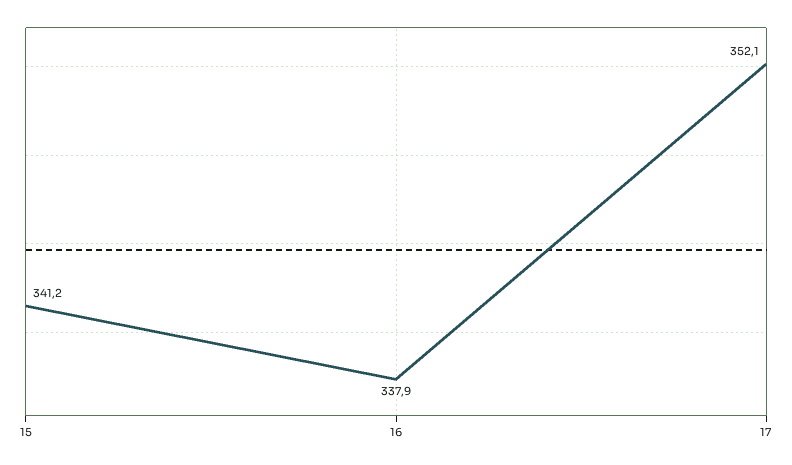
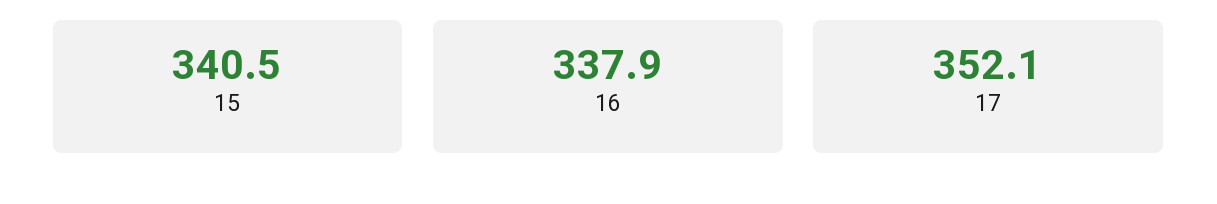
  {
-   "15": 341.2,
+   "15": 340.5,
    "16": 337.9,
    "17": 352.1
  }

